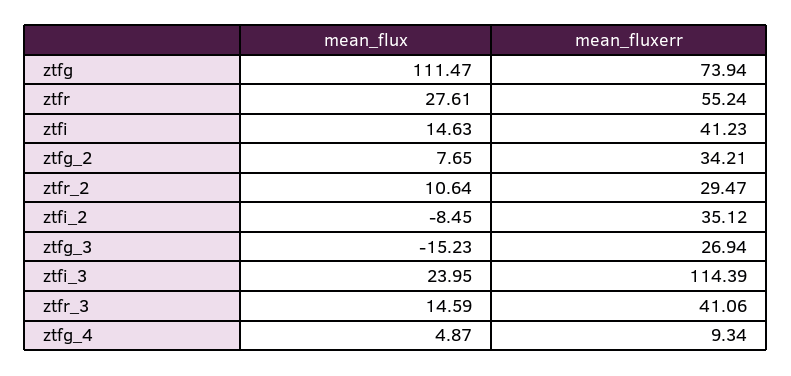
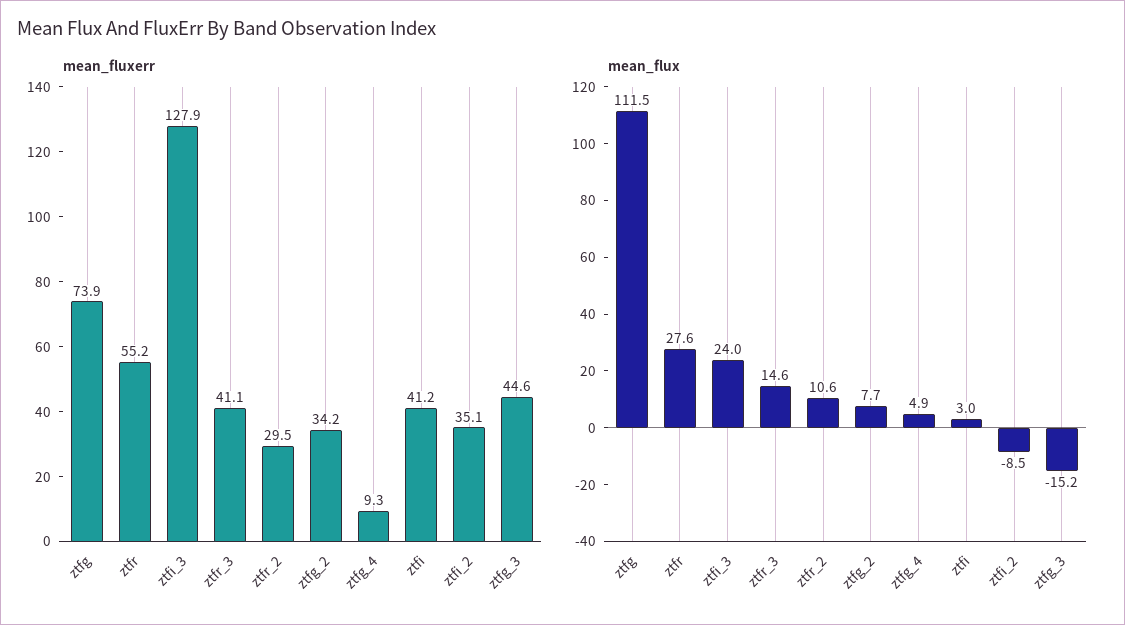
  {
    "mean_flux": {
      "ztfg": 111.47,
      "ztfr": 27.61,
-     "ztfi": 14.63,
+     "ztfi": 3,
      "ztfg_2": 7.65,
      "ztfr_2": 10.64,
      "ztfi_2": -8.45,
      "ztfg_3": -15.23,
      "ztfi_3": 23.95,
      "ztfr_3": 14.59,
      "ztfg_4": 4.87
    },
    "mean_fluxerr": {
      "ztfg": 73.94,
      "ztfr": 55.24,
      "ztfi": 41.23,
      "ztfg_2": 34.21,
      "ztfr_2": 29.47,
      "ztfi_2": 35.12,
-     "ztfg_3": 26.94,
+     "ztfg_3": 44.6,
-     "ztfi_3": 114.39,
+     "ztfi_3": 127.9,
      "ztfr_3": 41.06,
      "ztfg_4": 9.34
    }
  }

